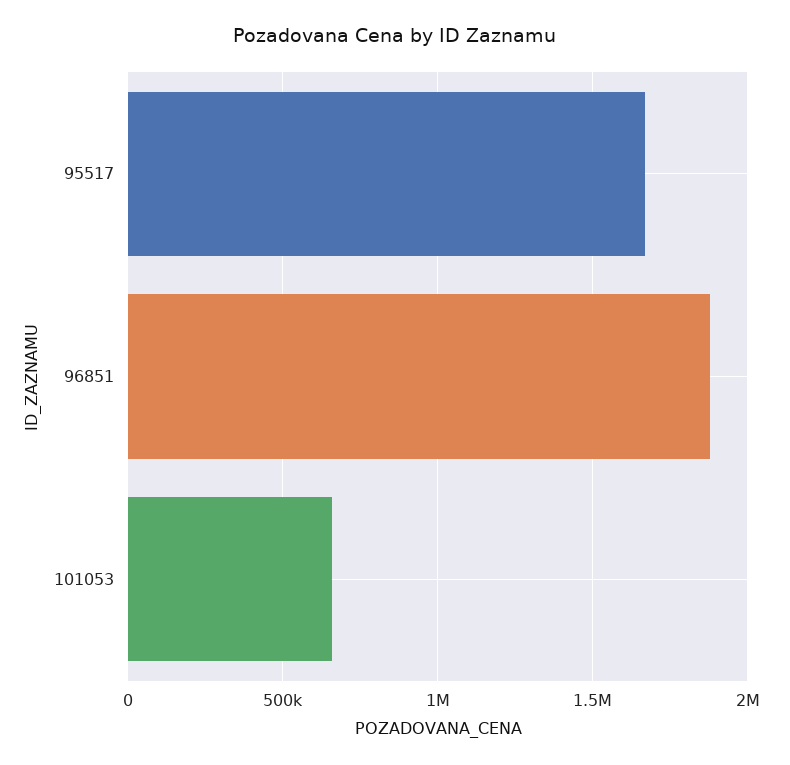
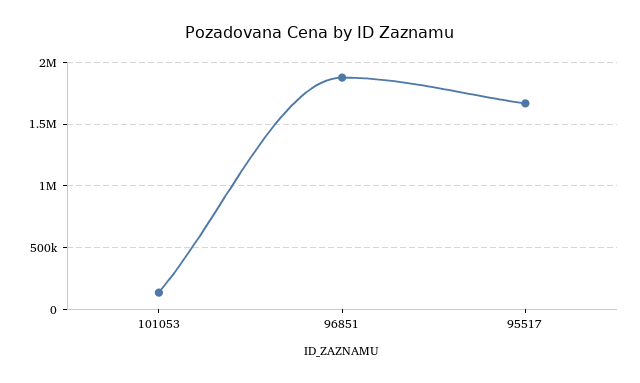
  {
    "95517": 1650000,
    "96851": 1900000,
-   "101053": 650000
+   "101053": 150000
  }

